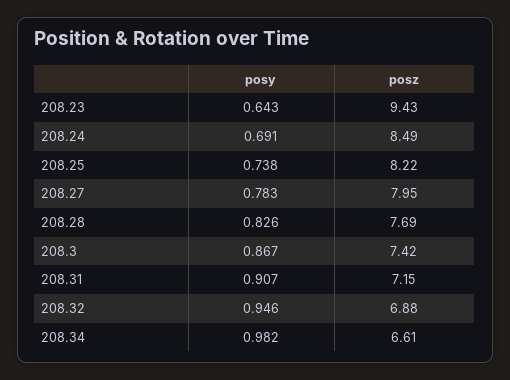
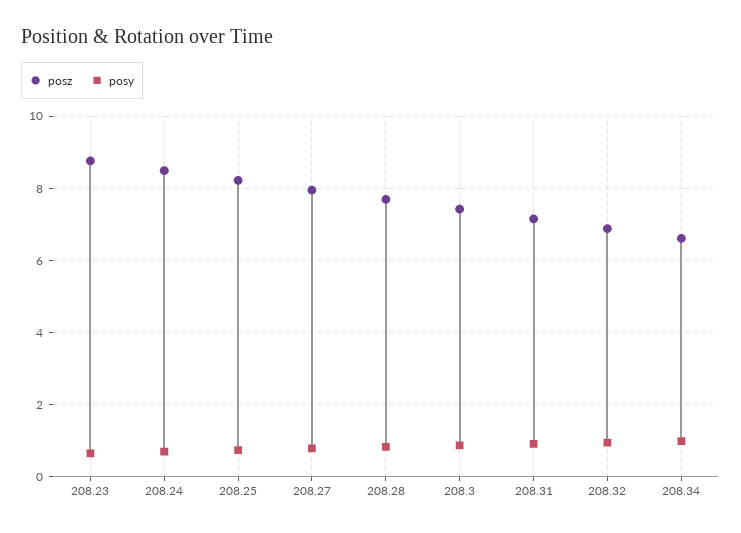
  {
    "posy": {
      "208.23": 0.643,
      "208.24": 0.691,
      "208.25": 0.738,
      "208.27": 0.783,
      "208.28": 0.826,
      "208.3": 0.867,
      "208.31": 0.907,
      "208.32": 0.946,
      "208.34": 0.982
    },
    "posz": {
-     "208.23": 9.43,
+     "208.23": 8.8,
      "208.24": 8.49,
      "208.25": 8.22,
      "208.27": 7.95,
      "208.28": 7.69,
      "208.3": 7.42,
      "208.31": 7.15,
      "208.32": 6.88,
      "208.34": 6.61
    }
  }

